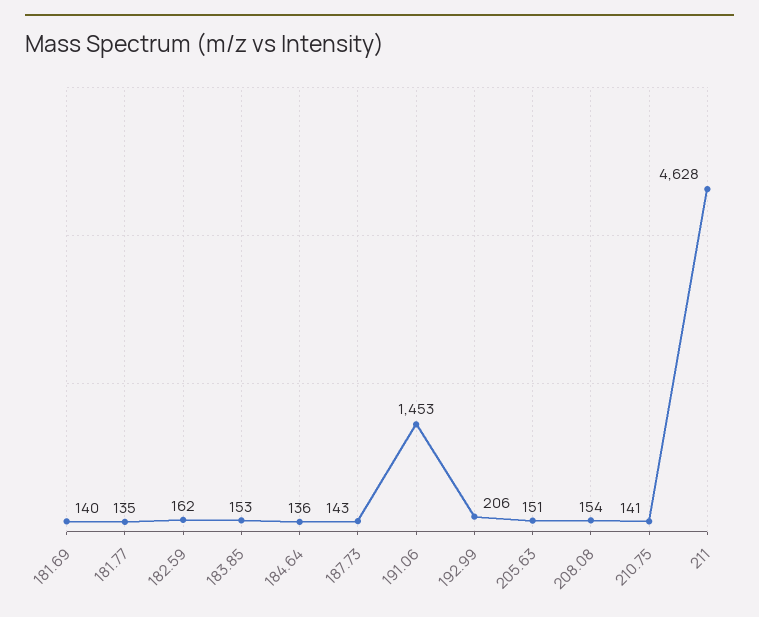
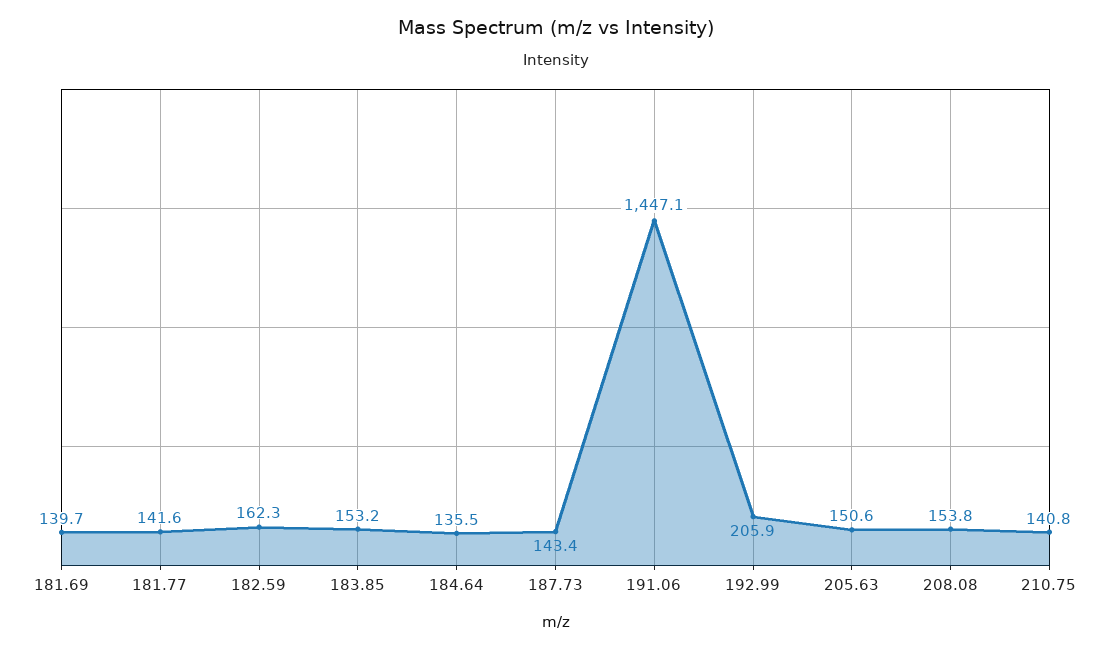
  {
    "181.69": 139.7,
-   "181.77": 135,
+   "181.77": 141.6,
    "182.59": 162.3,
    "183.85": 153.2,
    "184.64": 135.5,
    "187.73": 143.4,
-   "191.06": 1453,
+   "191.06": 1447.1,
    "192.99": 205.9,
    "205.63": 150.6,
    "208.08": 153.8,
-   "210.75": 140.8,
+   "210.75": 140.8
-   "211": 4628
  }

